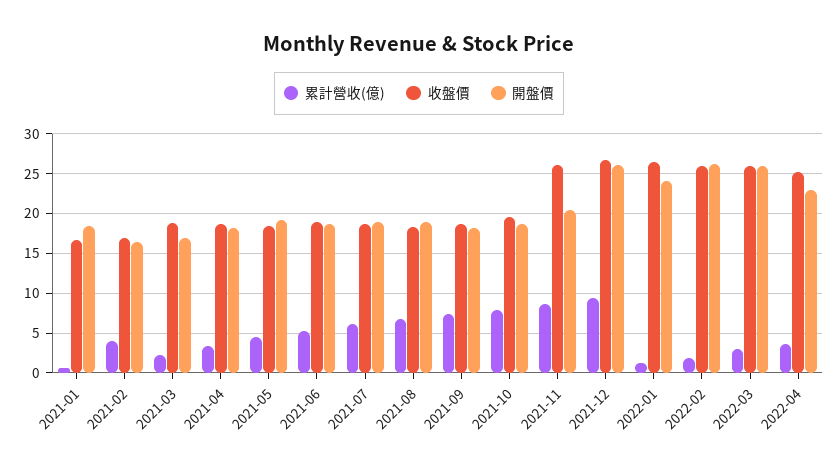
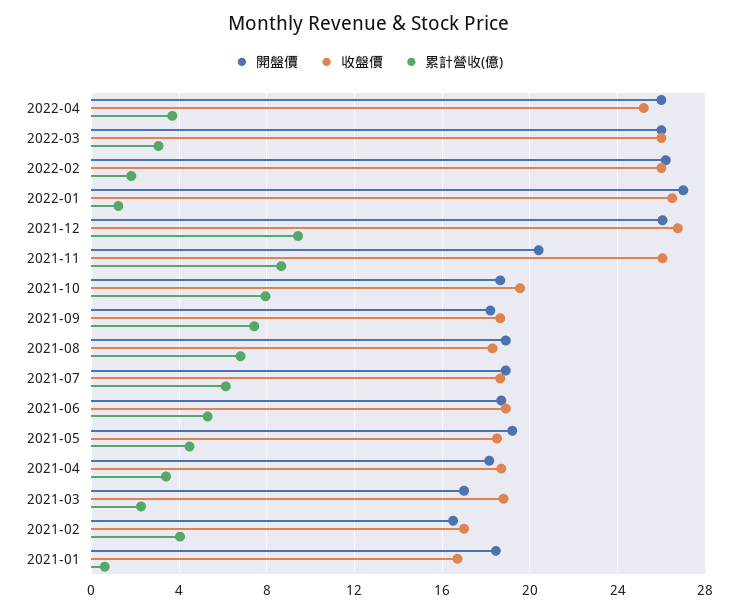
  {
    "累計營收(億)": {
      "2021-01": 0.5,
      "2021-02": 4,
      "2021-03": 2.5,
      "2021-04": 3.5,
      "2021-05": 4.5,
      "2021-06": 5.5,
      "2021-07": 6,
      "2021-08": 7,
      "2021-09": 7.5,
      "2021-10": 8,
      "2021-11": 8.5,
      "2021-12": 9.5,
      "2022-01": 1,
      "2022-02": 2,
      "2022-03": 3,
      "2022-04": 3.5
    },
    "收盤價": {
      "2021-01": 16.5,
      "2021-02": 17,
      "2021-03": 19,
      "2021-04": 18.5,
      "2021-05": 18.5,
      "2021-06": 19,
      "2021-07": 18.5,
      "2021-08": 18.5,
      "2021-09": 18.5,
      "2021-10": 19.5,
      "2021-11": 26,
      "2021-12": 27,
      "2022-01": 26.5,
      "2022-02": 26,
      "2022-03": 26,
      "2022-04": 25
    },
    "開盤價": {
      "2021-01": 18.5,
      "2021-02": 16.5,
      "2021-03": 17,
      "2021-04": 18,
      "2021-05": 19,
      "2021-06": 18.5,
      "2021-07": 19,
      "2021-08": 19,
      "2021-09": 18,
      "2021-10": 18.5,
      "2021-11": 20.5,
      "2021-12": 26,
-     "2022-01": 24,
+     "2022-01": 27,
      "2022-02": 26,
      "2022-03": 26,
-     "2022-04": 23
+     "2022-04": 26
    }
  }

